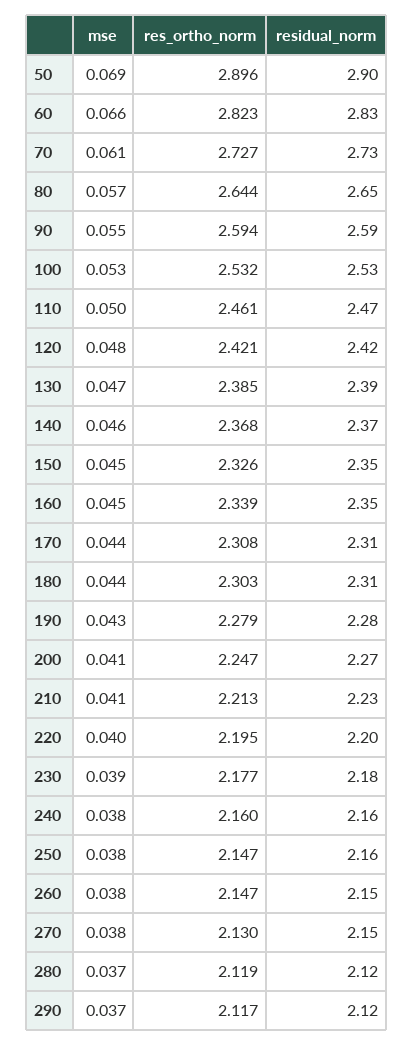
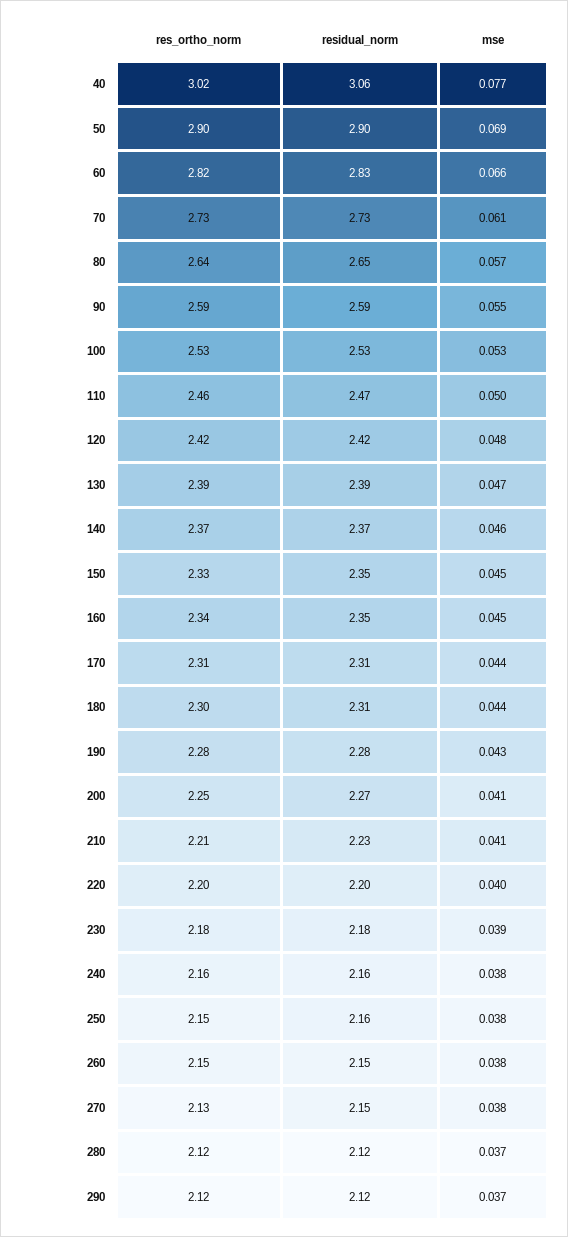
  {
    "mse": {
      "50": 0.069,
      "60": 0.066,
      "70": 0.061,
      "80": 0.057,
      "90": 0.055,
      "100": 0.053,
      "110": 0.05,
      "120": 0.048,
      "130": 0.047,
      "140": 0.046,
      "150": 0.045,
      "160": 0.045,
      "170": 0.044,
      "180": 0.044,
      "190": 0.043,
      "200": 0.041,
      "210": 0.041,
      "220": 0.04,
      "230": 0.039,
      "240": 0.038,
      "250": 0.038,
      "260": 0.038,
      "270": 0.038,
      "280": 0.037,
-     "290": 0.037
+     "290": 0.037,
+     "40": 0.077
    },
    "res_ortho_norm": {
      "50": 2.896,
      "60": 2.823,
      "70": 2.727,
      "80": 2.644,
      "90": 2.594,
      "100": 2.532,
      "110": 2.461,
      "120": 2.421,
      "130": 2.385,
      "140": 2.368,
      "150": 2.326,
      "160": 2.339,
      "170": 2.308,
      "180": 2.303,
      "190": 2.279,
      "200": 2.247,
      "210": 2.213,
      "220": 2.195,
      "230": 2.177,
      "240": 2.16,
      "250": 2.147,
      "260": 2.147,
      "270": 2.13,
      "280": 2.119,
-     "290": 2.117
+     "290": 2.117,
+     "40": 3.02
    },
    "residual_norm": {
      "50": 2.9,
      "60": 2.83,
      "70": 2.73,
      "80": 2.65,
      "90": 2.59,
      "100": 2.53,
      "110": 2.47,
      "120": 2.42,
      "130": 2.39,
      "140": 2.37,
      "150": 2.35,
      "160": 2.35,
      "170": 2.31,
      "180": 2.31,
      "190": 2.28,
      "200": 2.27,
      "210": 2.23,
      "220": 2.2,
      "230": 2.18,
      "240": 2.16,
      "250": 2.16,
      "260": 2.15,
      "270": 2.15,
      "280": 2.12,
-     "290": 2.12
+     "290": 2.12,
+     "40": 3.06
    }
  }

